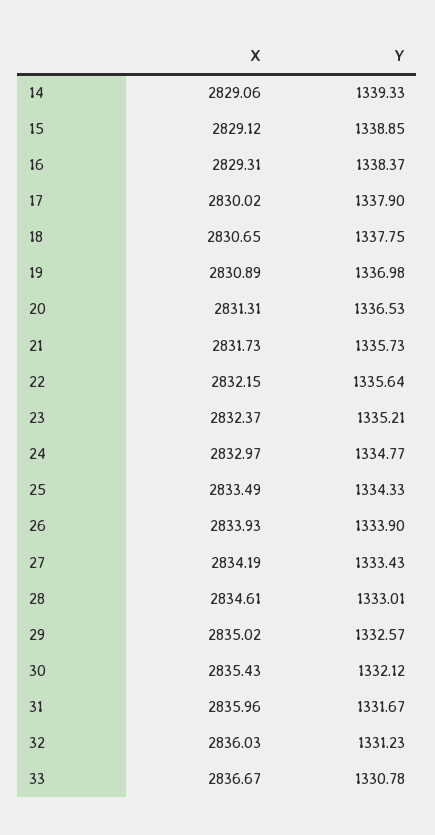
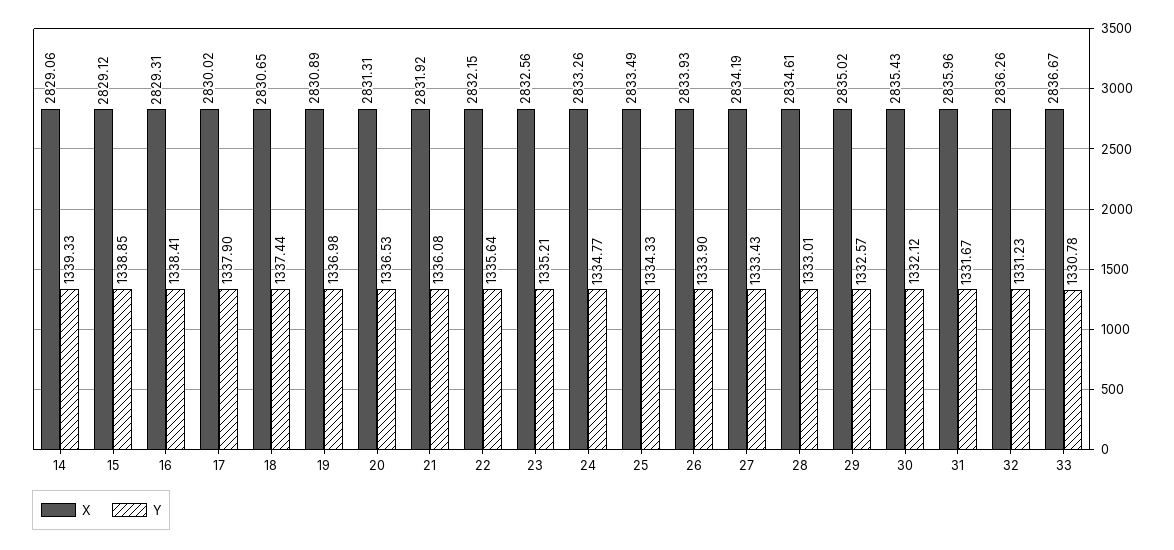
  {
    "X": {
      "14": 2829.06,
      "15": 2829.12,
      "16": 2829.31,
      "17": 2830.02,
      "18": 2830.65,
      "19": 2830.89,
      "20": 2831.31,
-     "21": 2831.73,
+     "21": 2831.92,
      "22": 2832.15,
-     "23": 2832.37,
+     "23": 2832.56,
-     "24": 2832.97,
+     "24": 2833.26,
      "25": 2833.49,
      "26": 2833.93,
      "27": 2834.19,
      "28": 2834.61,
      "29": 2835.02,
      "30": 2835.43,
      "31": 2835.96,
-     "32": 2836.03,
+     "32": 2836.26,
      "33": 2836.67
    },
    "Y": {
      "14": 1339.33,
      "15": 1338.85,
-     "16": 1338.37,
+     "16": 1338.41,
      "17": 1337.9,
-     "18": 1337.75,
+     "18": 1337.44,
      "19": 1336.98,
      "20": 1336.53,
-     "21": 1335.73,
+     "21": 1336.08,
      "22": 1335.64,
      "23": 1335.21,
      "24": 1334.77,
      "25": 1334.33,
      "26": 1333.9,
      "27": 1333.43,
      "28": 1333.01,
      "29": 1332.57,
      "30": 1332.12,
      "31": 1331.67,
      "32": 1331.23,
      "33": 1330.78
    }
  }

